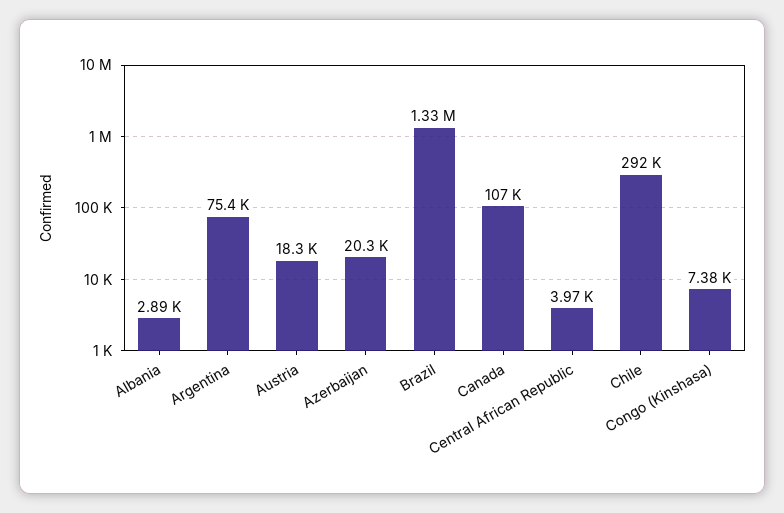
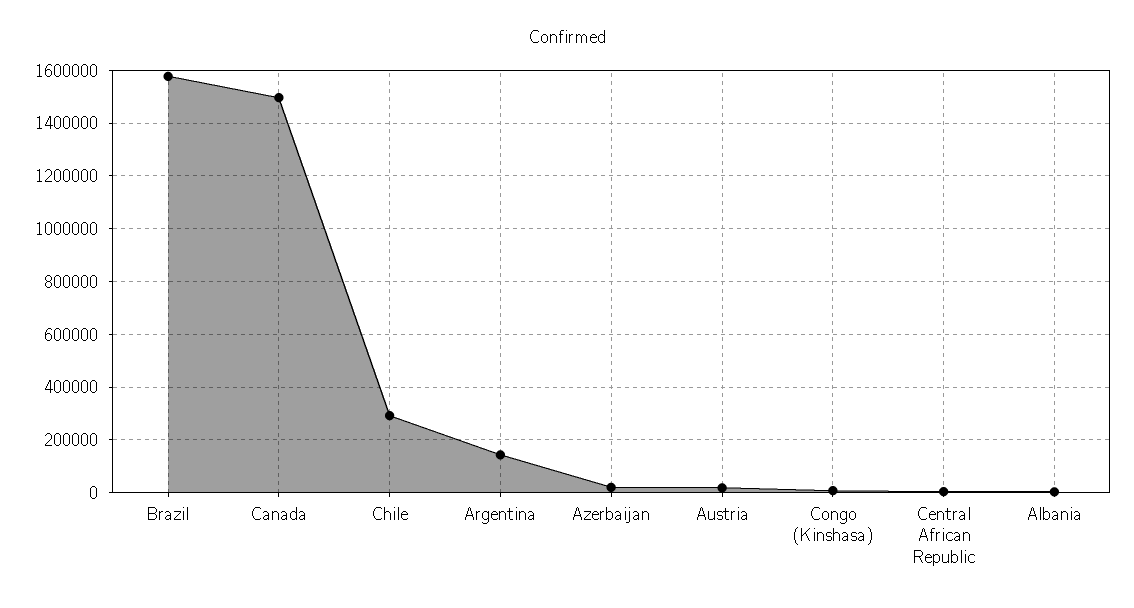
  {
    "Albania": 2890,
-   "Argentina": 75400,
+   "Argentina": 150000,
    "Austria": 18300,
    "Azerbaijan": 20300,
-   "Brazil": 1330000,
+   "Brazil": 1575000,
-   "Canada": 107000,
+   "Canada": 1500000,
    "Central African Republic": 3970,
    "Chile": 292000,
    "Congo (Kinshasa)": 7380
  }

